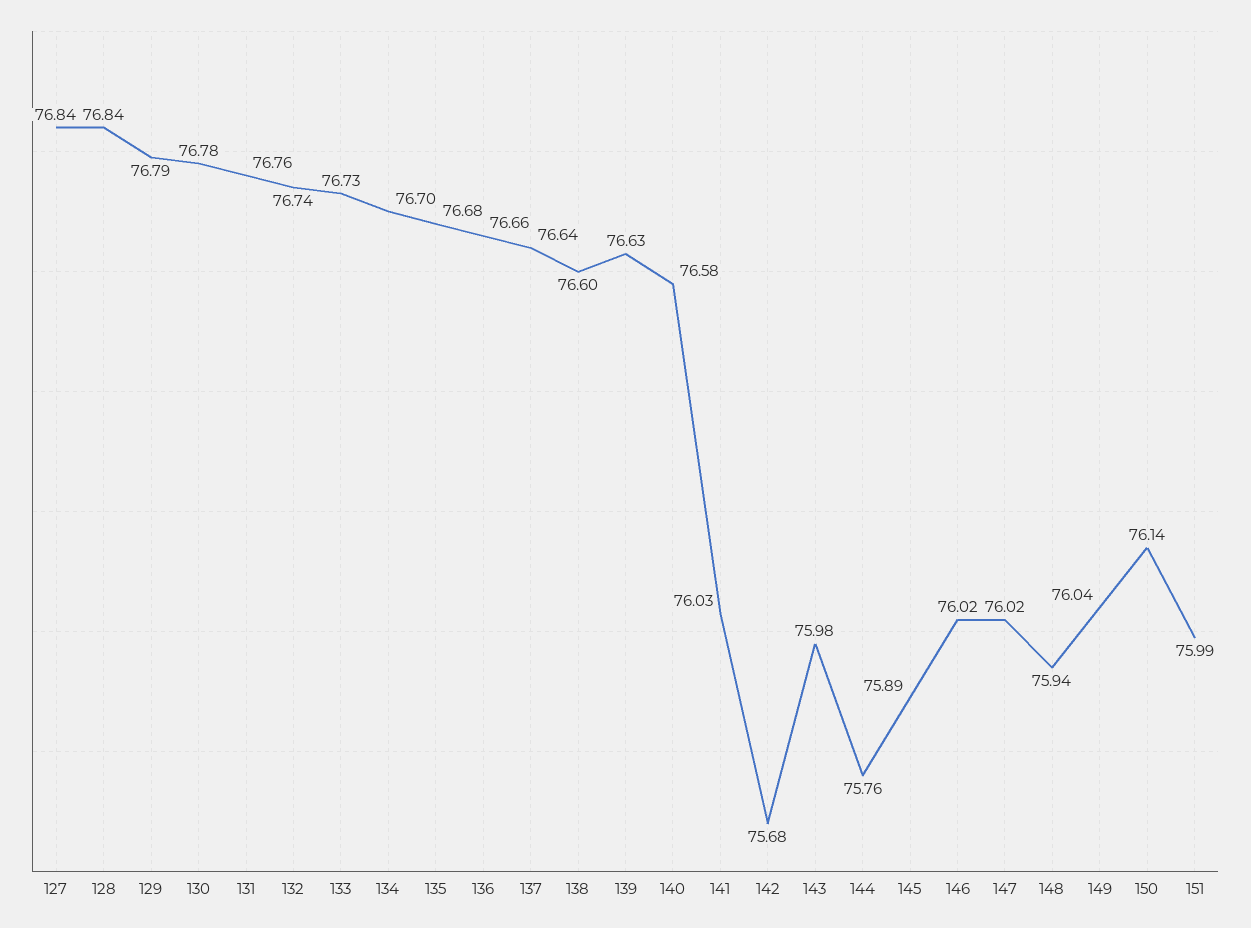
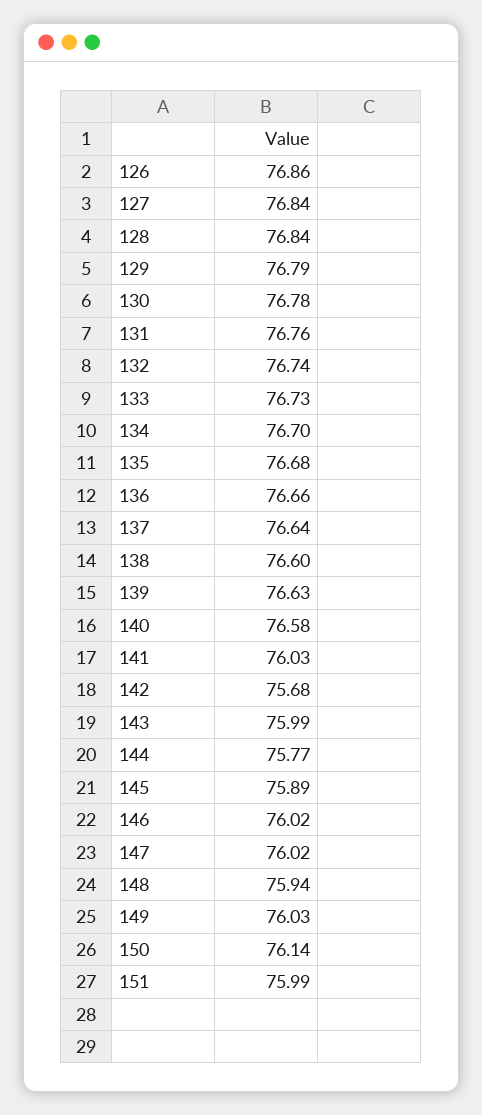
  {
    "127": 76.84,
    "128": 76.84,
    "129": 76.79,
    "130": 76.78,
    "131": 76.76,
    "132": 76.74,
    "133": 76.73,
    "134": 76.7,
    "135": 76.68,
    "136": 76.66,
    "137": 76.64,
    "138": 76.6,
    "139": 76.63,
    "140": 76.58,
    "141": 76.03,
    "142": 75.68,
-   "143": 75.98,
+   "143": 75.99,
-   "144": 75.76,
+   "144": 75.77,
    "145": 75.89,
    "146": 76.02,
    "147": 76.02,
    "148": 75.94,
-   "149": 76.04,
+   "149": 76.03,
    "150": 76.14,
-   "151": 75.99
+   "151": 75.99,
+   "126": 76.86
  }

